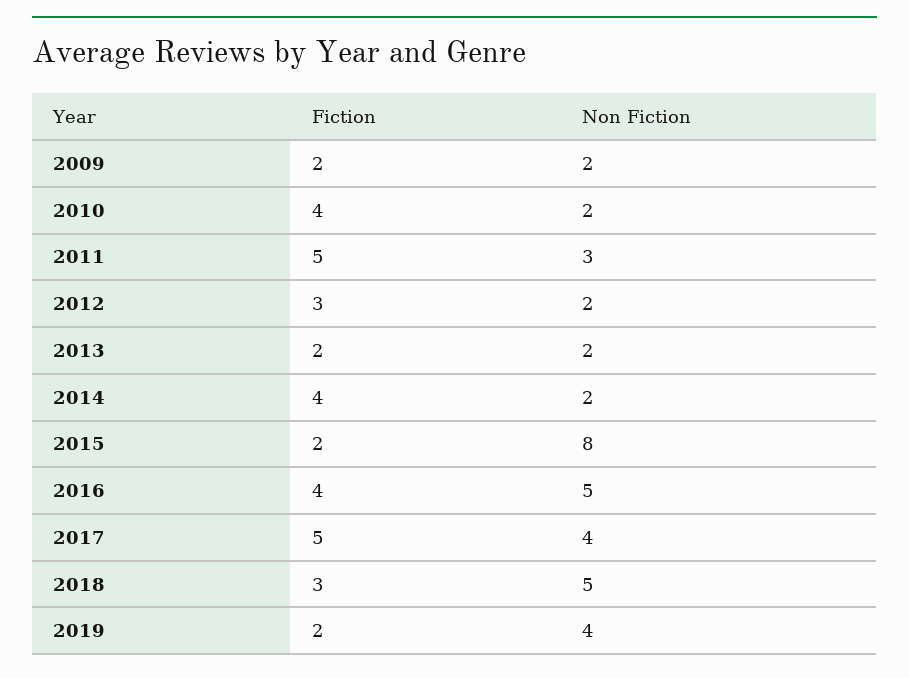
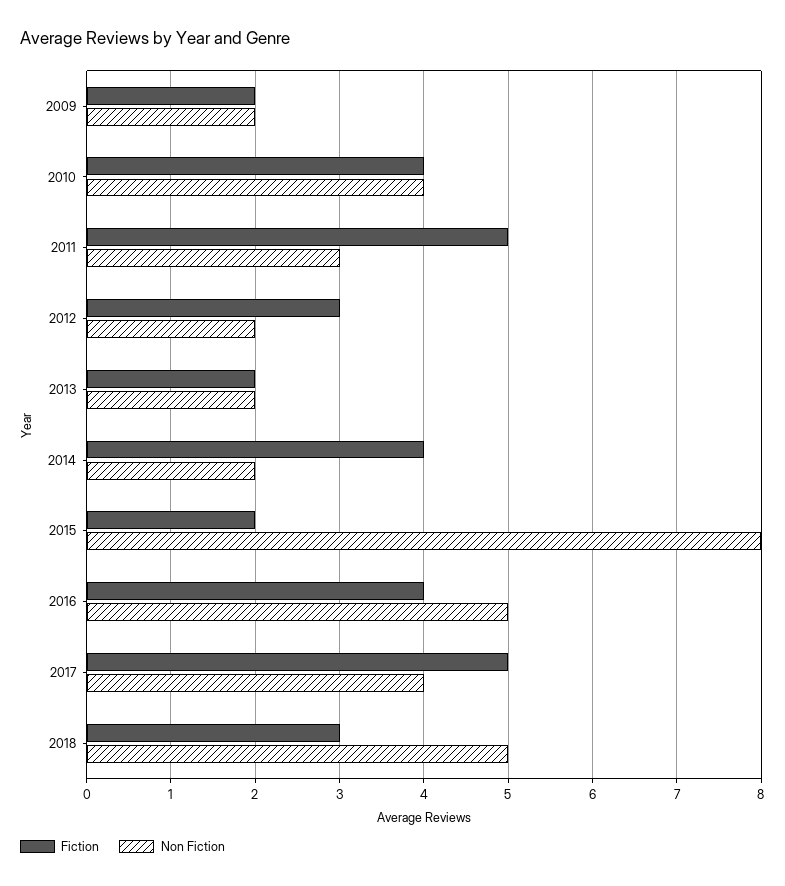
  {
    "Fiction": {
      "2009": 2,
      "2010": 4,
      "2011": 5,
      "2012": 3,
      "2013": 2,
      "2014": 4,
      "2015": 2,
      "2016": 4,
      "2017": 5,
-     "2018": 3,
+     "2018": 3
-     "2019": 2
    },
    "Non Fiction": {
      "2009": 2,
-     "2010": 2,
+     "2010": 4,
      "2011": 3,
      "2012": 2,
      "2013": 2,
      "2014": 2,
      "2015": 8,
      "2016": 5,
      "2017": 4,
-     "2018": 5,
+     "2018": 5
-     "2019": 4
    }
  }

